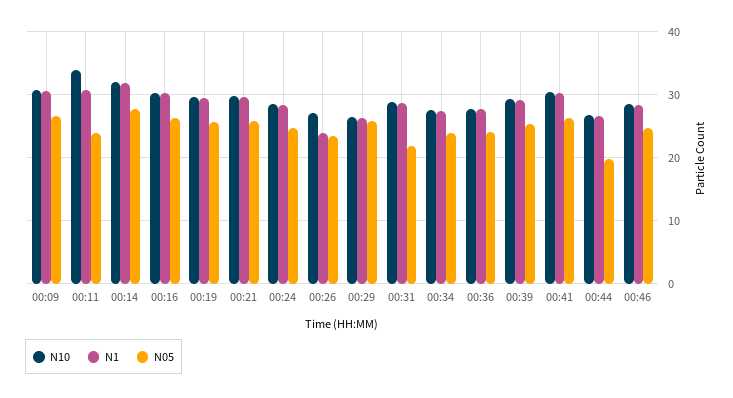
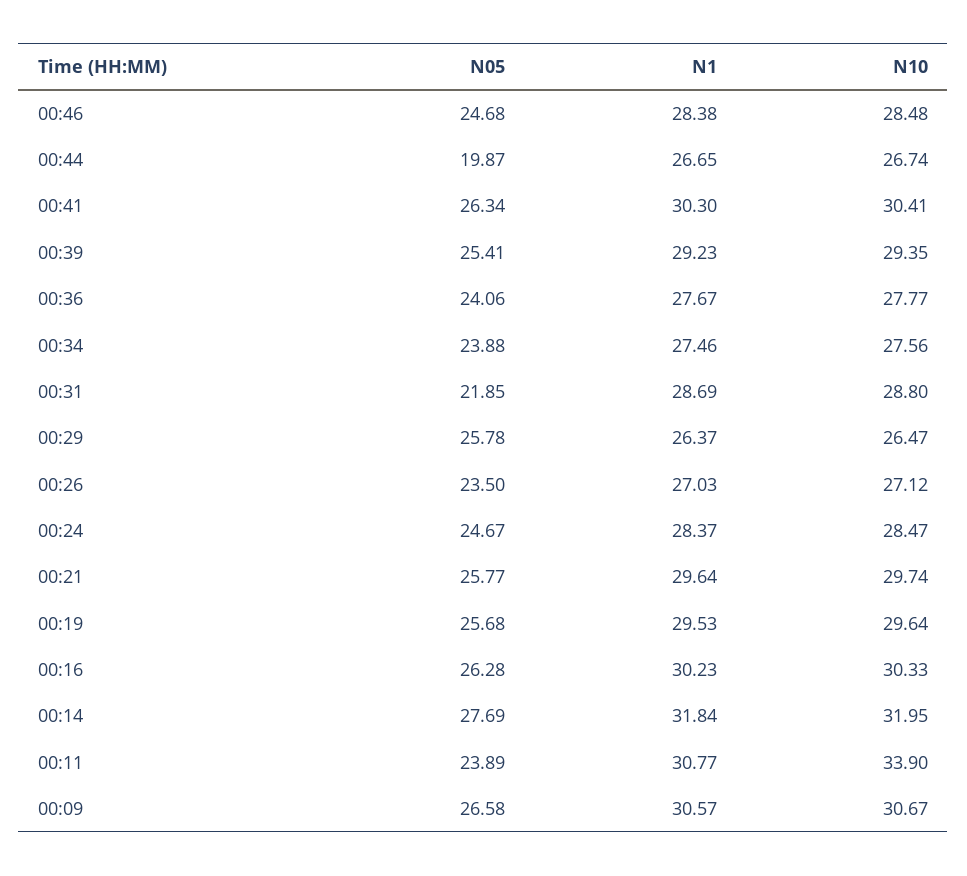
  {
    "N10": {
      "00:09": 30.67,
      "00:11": 33.9,
      "00:14": 31.95,
      "00:16": 30.33,
      "00:19": 29.64,
      "00:21": 29.74,
      "00:24": 28.47,
      "00:26": 27.12,
      "00:29": 26.47,
      "00:31": 28.8,
      "00:34": 27.56,
      "00:36": 27.77,
      "00:39": 29.35,
      "00:41": 30.41,
      "00:44": 26.74,
      "00:46": 28.48
    },
    "N1": {
      "00:09": 30.57,
      "00:11": 30.77,
      "00:14": 31.84,
      "00:16": 30.23,
      "00:19": 29.53,
      "00:21": 29.64,
      "00:24": 28.37,
-     "00:26": 24,
+     "00:26": 27.03,
      "00:29": 26.37,
      "00:31": 28.69,
      "00:34": 27.46,
      "00:36": 27.67,
      "00:39": 29.23,
      "00:41": 30.3,
      "00:44": 26.65,
      "00:46": 28.38
    },
    "N05": {
      "00:09": 26.58,
      "00:11": 23.89,
      "00:14": 27.69,
      "00:16": 26.28,
      "00:19": 25.68,
      "00:21": 25.77,
      "00:24": 24.67,
      "00:26": 23.5,
      "00:29": 25.78,
      "00:31": 21.85,
      "00:34": 23.88,
      "00:36": 24.06,
      "00:39": 25.41,
      "00:41": 26.34,
      "00:44": 19.87,
      "00:46": 24.68
    }
  }

